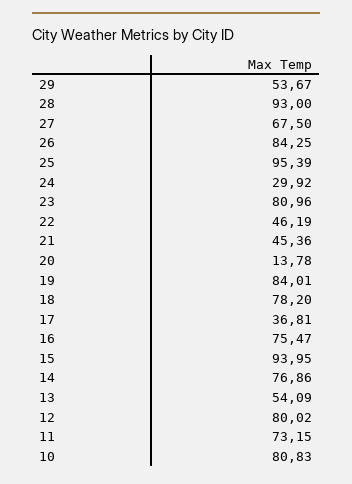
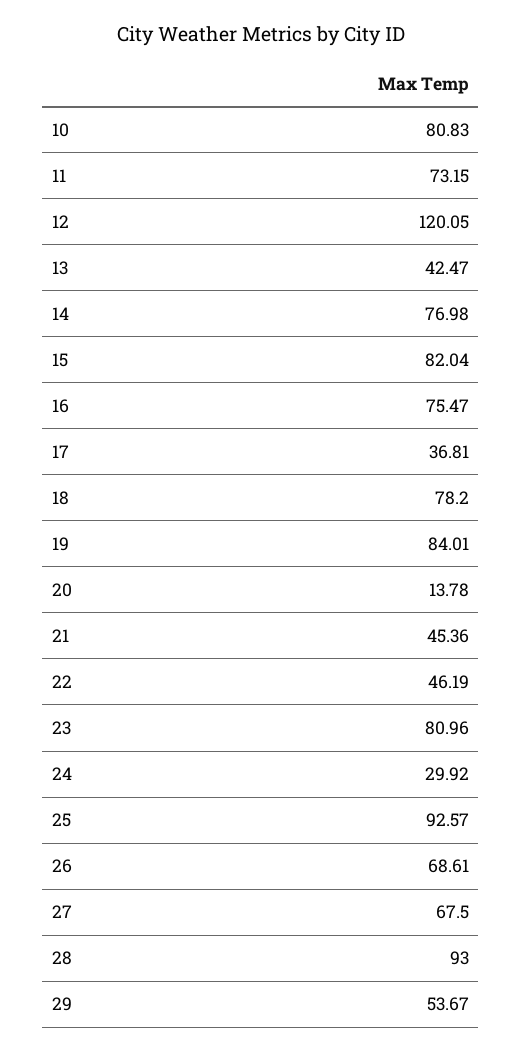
  {
    "29": 53.67,
    "28": 93,
    "27": 67.5,
-   "26": 84.25,
+   "26": 68.61,
-   "25": 95.39,
+   "25": 92.57,
    "24": 29.92,
    "23": 80.96,
    "22": 46.19,
    "21": 45.36,
    "20": 13.78,
    "19": 84.01,
    "18": 78.2,
    "17": 36.81,
    "16": 75.47,
-   "15": 93.95,
+   "15": 82.04,
-   "14": 76.86,
+   "14": 76.98,
-   "13": 54.09,
+   "13": 42.47,
-   "12": 80.02,
+   "12": 120.05,
    "11": 73.15,
    "10": 80.83
  }

